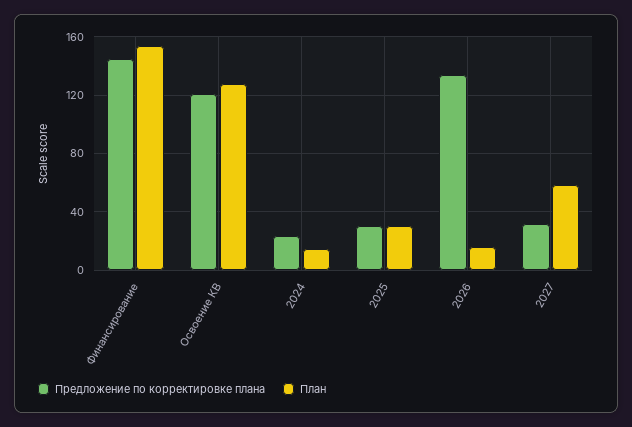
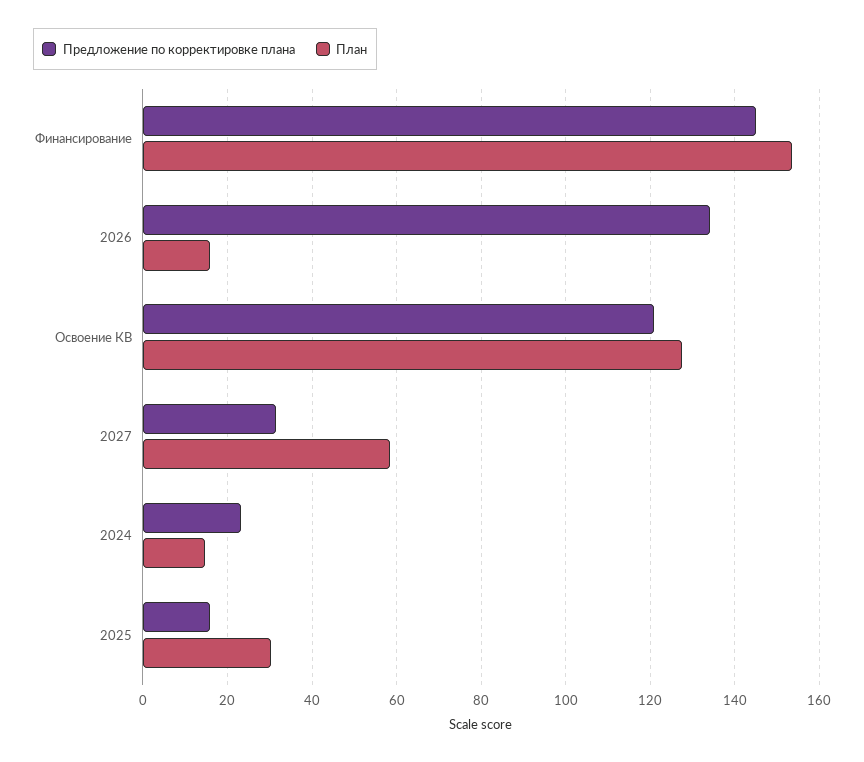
  {
    "Предложение по корректировке плана": {
      "Финансирование": 146,
      "Освоение КВ": 120,
      "2024": 24,
-     "2025": 30,
+     "2025": 16,
      "2026": 134,
      "2027": 32
    },
    "План": {
      "Финансирование": 154,
      "Освоение КВ": 128,
      "2024": 14,
      "2025": 30,
      "2026": 16,
      "2027": 58
    }
  }

